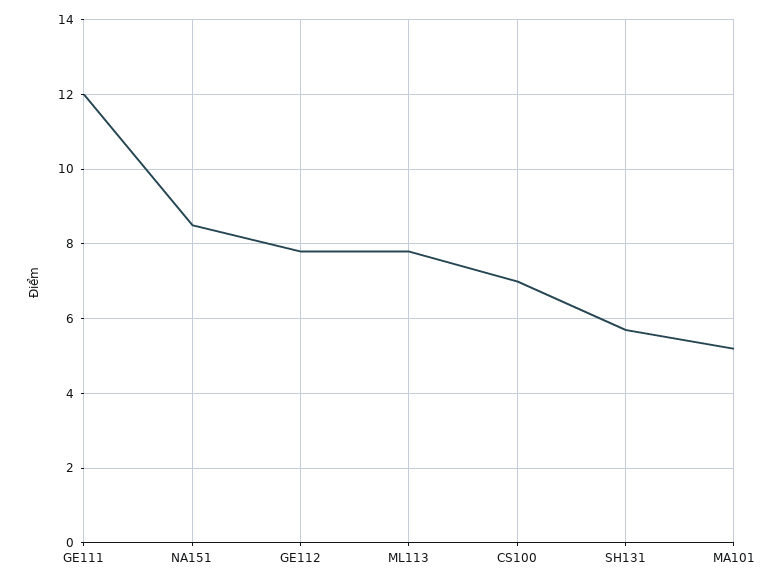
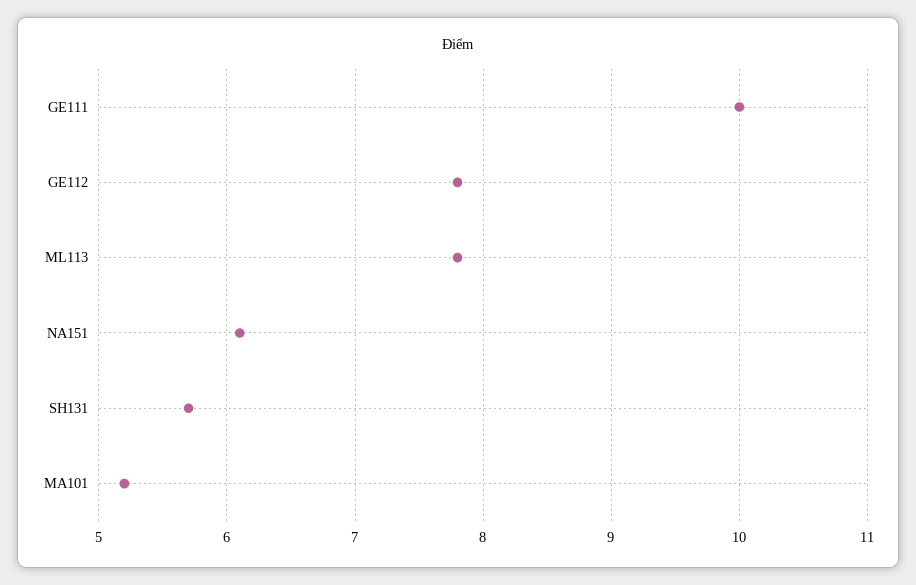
  {
-   "GE111": 12,
+   "GE111": 10,
-   "NA151": 8.5,
+   "NA151": 6.1,
    "GE112": 7.8,
    "ML113": 7.8,
-   "CS100": 7,
    "SH131": 5.7,
    "MA101": 5.2
  }

